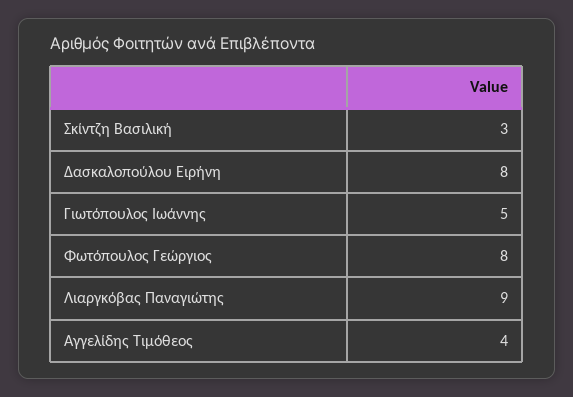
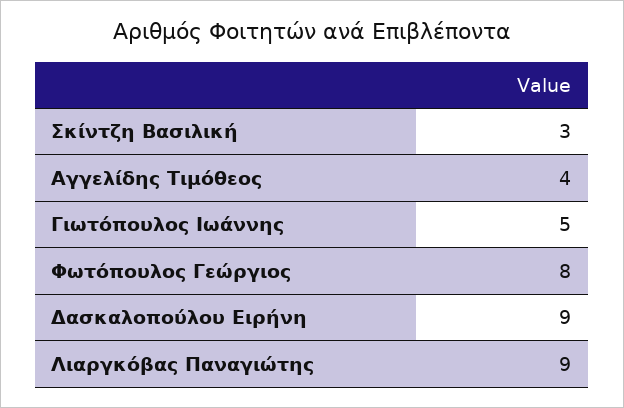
  {
    "Σκίντζη Βασιλική": 3,
-   "Δασκαλοπούλου Ειρήνη": 8,
+   "Δασκαλοπούλου Ειρήνη": 9,
    "Γιωτόπουλος Ιωάννης": 5,
    "Φωτόπουλος Γεώργιος": 8,
    "Λιαργκόβας Παναγιώτης": 9,
    "Αγγελίδης Τιμόθεος": 4
  }

